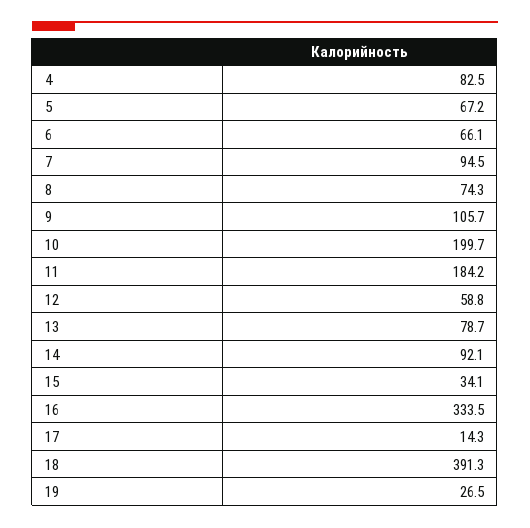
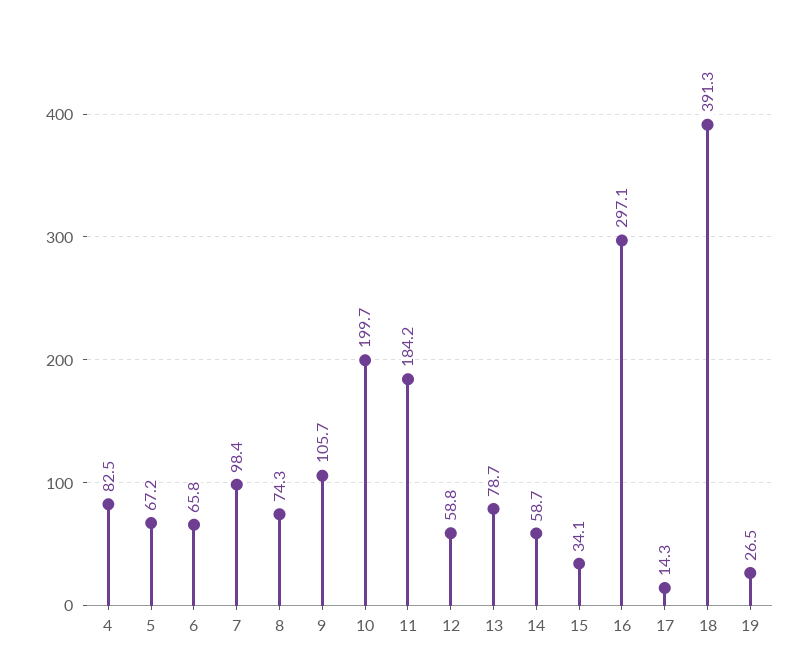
  {
    "4": 82.5,
    "5": 67.2,
-   "6": 66.1,
+   "6": 65.8,
-   "7": 94.5,
+   "7": 98.4,
    "8": 74.3,
    "9": 105.7,
    "10": 199.7,
    "11": 184.2,
    "12": 58.8,
    "13": 78.7,
-   "14": 92.1,
+   "14": 58.7,
    "15": 34.1,
-   "16": 333.5,
+   "16": 297.1,
    "17": 14.3,
    "18": 391.3,
    "19": 26.5
  }

